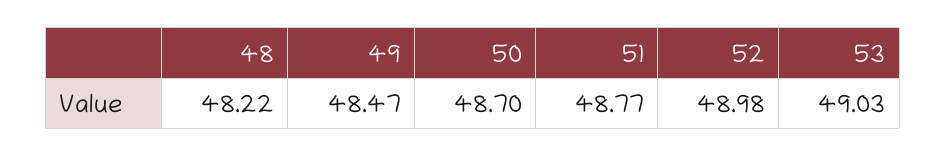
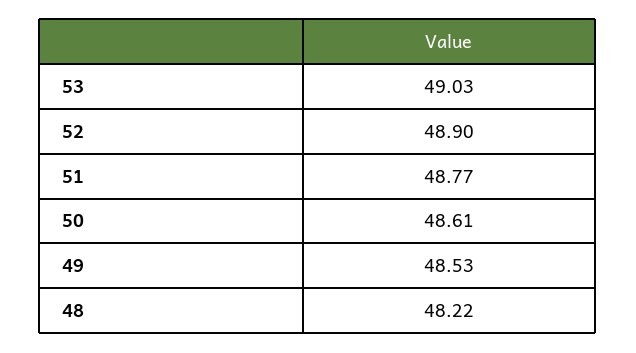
  {
    "48": 48.22,
-   "49": 48.47,
+   "49": 48.53,
-   "50": 48.7,
+   "50": 48.61,
    "51": 48.77,
-   "52": 48.98,
+   "52": 48.9,
    "53": 49.03
  }

